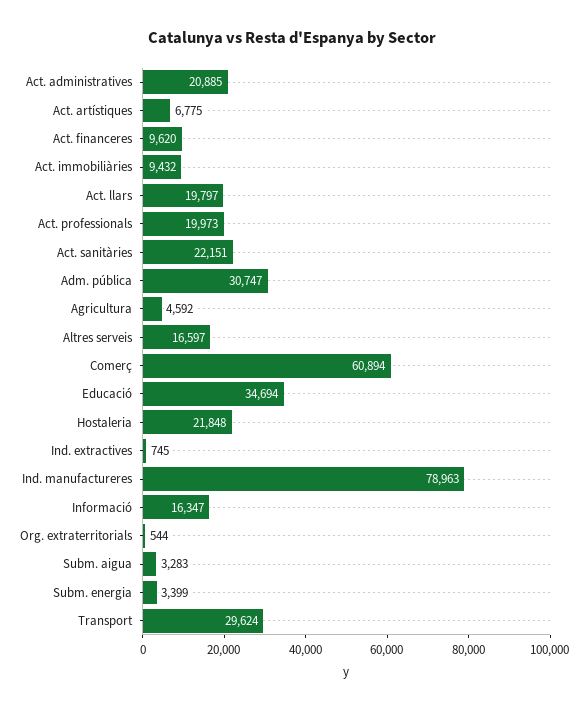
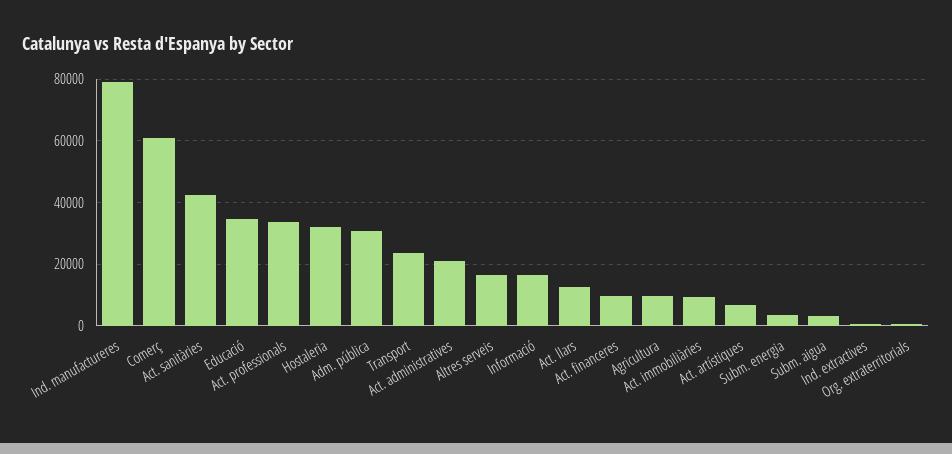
  {
    "Act. administratives": 20885,
    "Act. artístiques": 6775,
    "Act. financeres": 9620,
    "Act. immobiliàries": 9432,
-   "Act. llars": 19797,
+   "Act. llars": 12000,
-   "Act. professionals": 19973,
+   "Act. professionals": 34000,
-   "Act. sanitàries": 22151,
+   "Act. sanitàries": 42000,
    "Adm. pública": 30747,
-   "Agricultura": 4592,
+   "Agricultura": 10000,
    "Altres serveis": 16597,
    "Comerç": 60894,
    "Educació": 34694,
-   "Hostaleria": 21848,
+   "Hostaleria": 32000,
    "Ind. extractives": 745,
    "Ind. manufactureres": 78963,
    "Informació": 16347,
    "Org. extraterritorials": 544,
    "Subm. aigua": 3283,
    "Subm. energia": 3399,
-   "Transport": 29624
+   "Transport": 24000
  }

